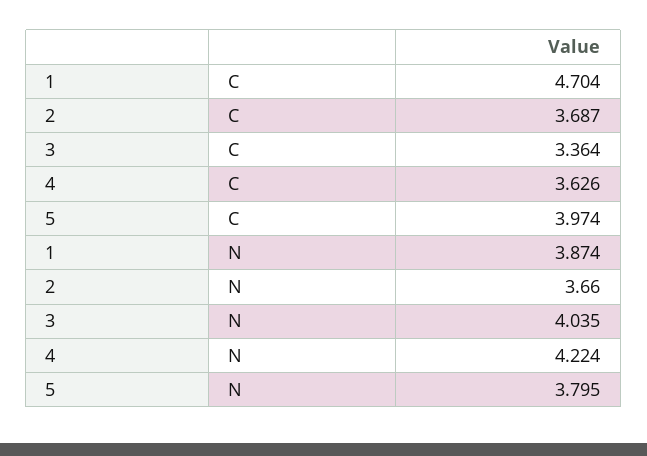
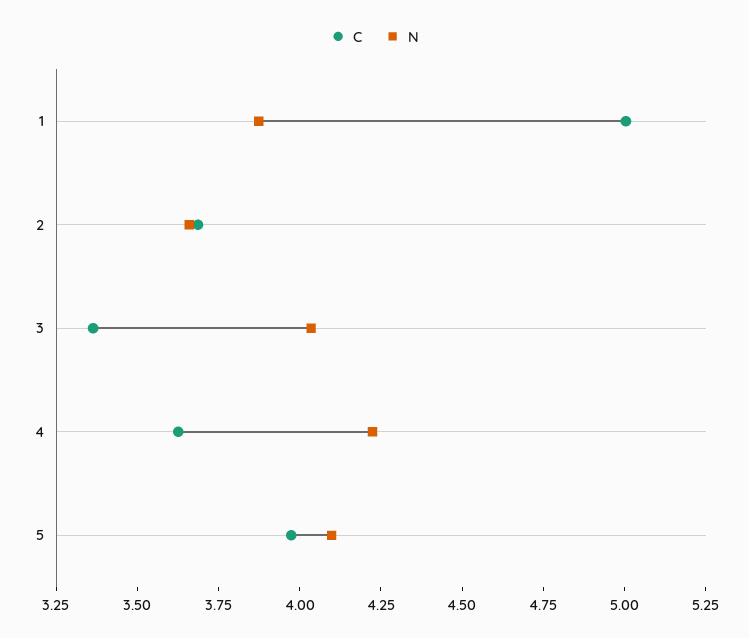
  {
    "C": {
-     "1": 4.704,
+     "1": 5,
      "2": 3.687,
      "3": 3.364,
      "4": 3.626,
      "5": 3.974
    },
    "N": {
      "1": 3.874,
      "2": 3.66,
      "3": 4.035,
      "4": 4.224,
-     "5": 3.795
+     "5": 4.1
    }
  }

